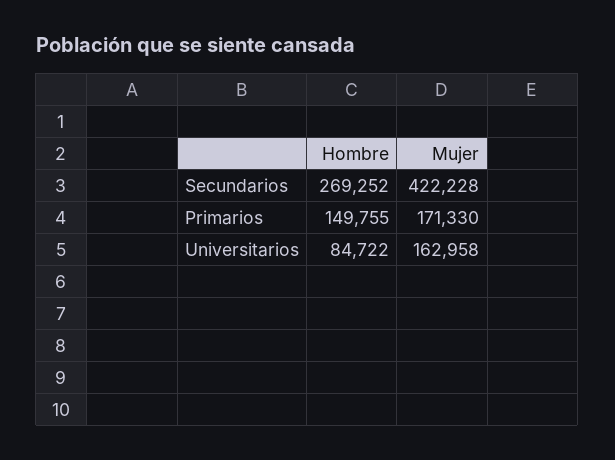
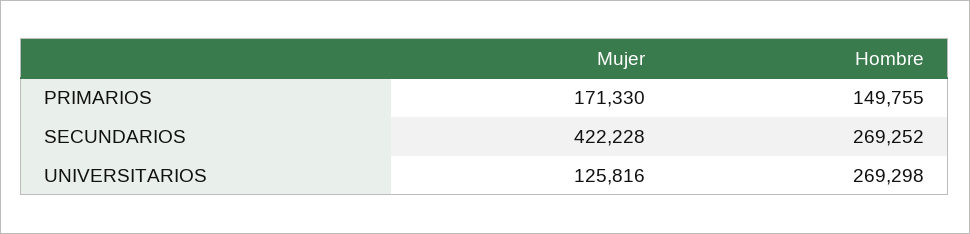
  {
    "Hombre": {
      "Secundarios": 269252,
      "Primarios": 149755,
-     "Universitarios": 84722
+     "Universitarios": 269298
    },
    "Mujer": {
      "Secundarios": 422228,
      "Primarios": 171330,
-     "Universitarios": 162958
+     "Universitarios": 125816
    }
  }

